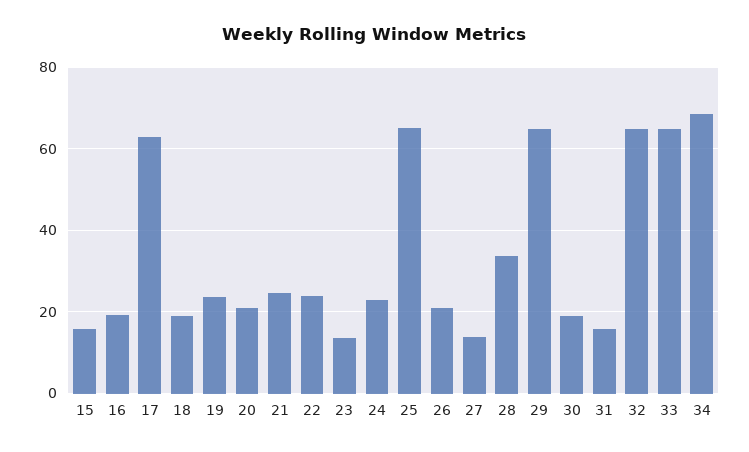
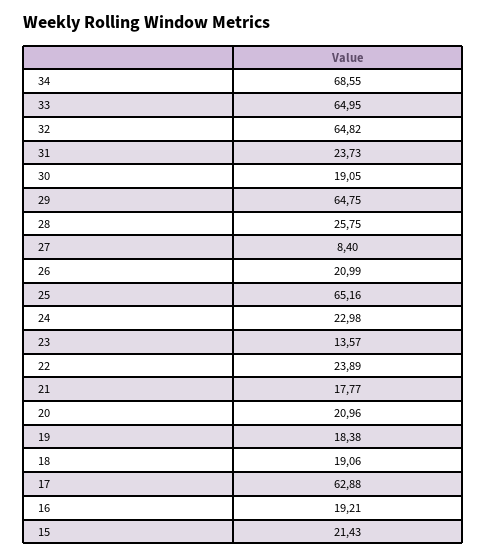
  {
-   "15": 16,
+   "15": 21.43,
    "16": 19.21,
    "17": 62.88,
    "18": 19.06,
-   "19": 24,
+   "19": 18.38,
    "20": 20.96,
-   "21": 24,
+   "21": 17.77,
    "22": 23.89,
    "23": 13.57,
    "24": 22.98,
    "25": 65.16,
    "26": 20.99,
-   "27": 14,
+   "27": 8.4,
-   "28": 34,
+   "28": 25.75,
    "29": 64.75,
    "30": 19.05,
-   "31": 16,
+   "31": 23.73,
    "32": 64.82,
    "33": 64.95,
    "34": 68.55
  }

